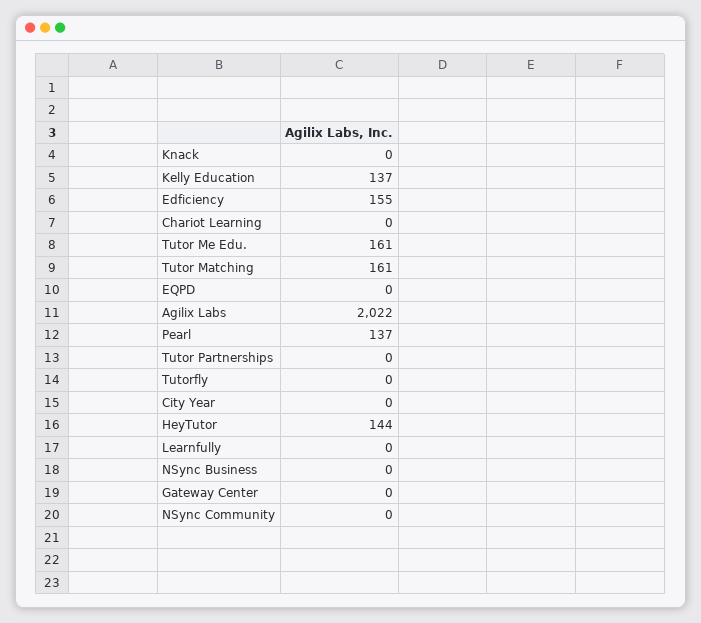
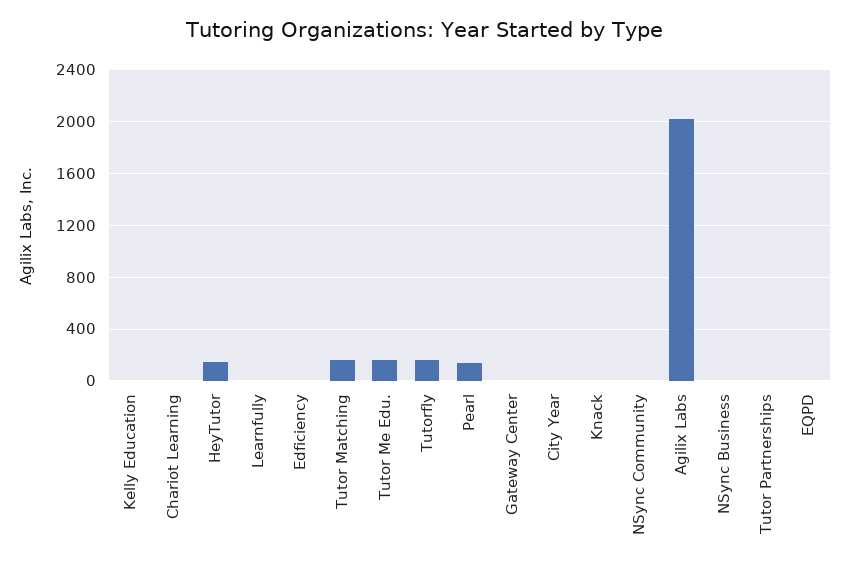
  {
    "Knack": 0,
-   "Kelly Education": 137,
+   "Kelly Education": 0,
-   "Edficiency": 155,
+   "Edficiency": 0,
    "Chariot Learning": 0,
    "Tutor Me Edu.": 161,
    "Tutor Matching": 161,
    "EQPD": 0,
    "Agilix Labs": 2022,
    "Pearl": 137,
    "Tutor Partnerships": 0,
-   "Tutorfly": 0,
+   "Tutorfly": 150,
    "City Year": 0,
    "HeyTutor": 144,
    "Learnfully": 0,
    "NSync Business": 0,
    "Gateway Center": 0,
    "NSync Community": 0
  }

